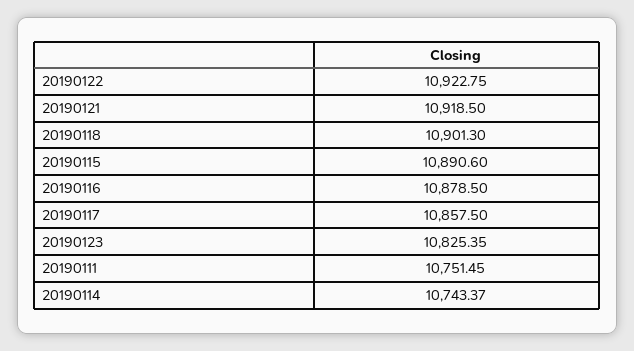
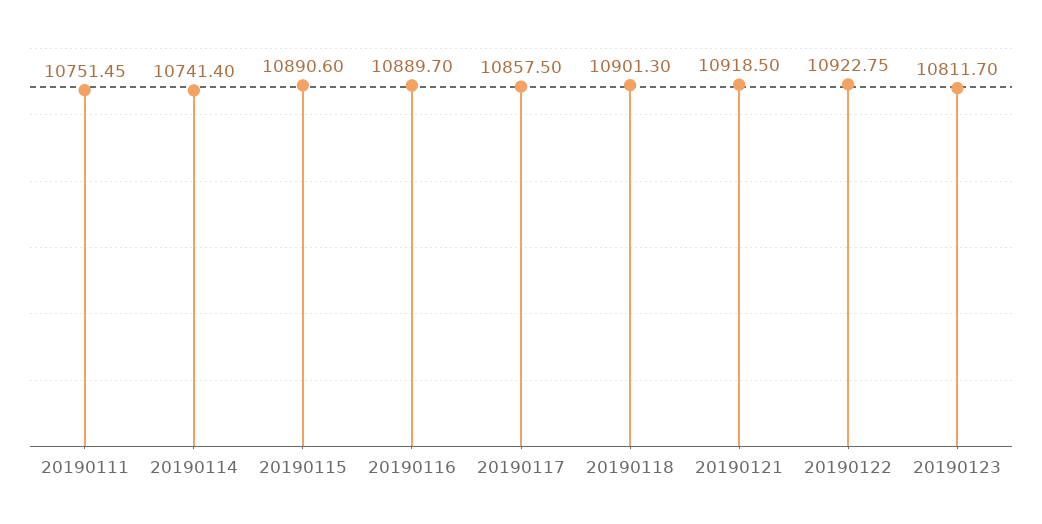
  {
    "20190122": 10922.75,
    "20190121": 10918.5,
    "20190118": 10901.3,
    "20190115": 10890.6,
-   "20190116": 10878.5,
+   "20190116": 10889.7,
    "20190117": 10857.5,
-   "20190123": 10825.35,
+   "20190123": 10811.7,
    "20190111": 10751.45,
-   "20190114": 10743.37
+   "20190114": 10741.4
  }

